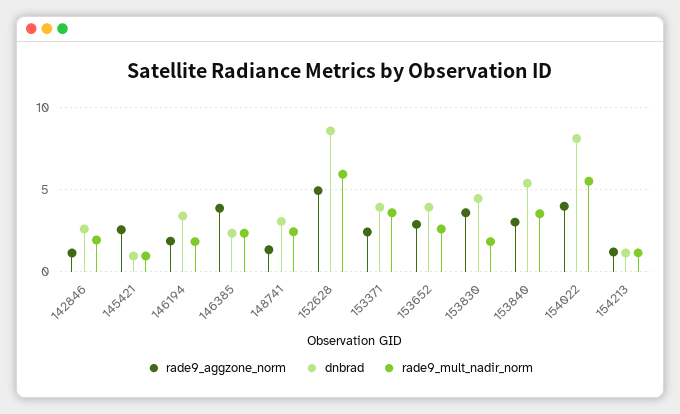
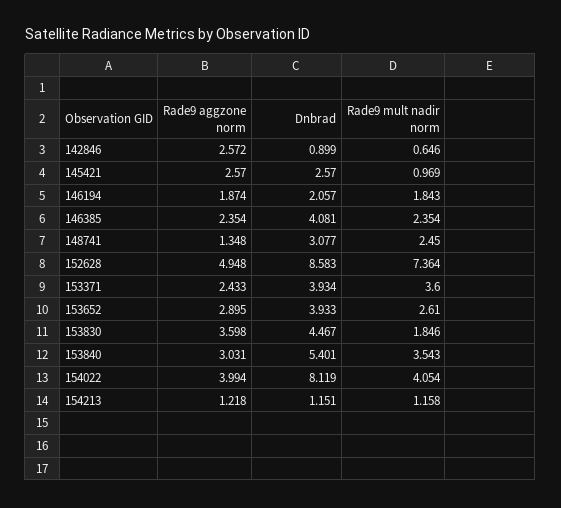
  {
    "rade9_aggzone_norm": {
-     "142846": 1,
+     "142846": 2.572,
      "145421": 2.57,
      "146194": 1.874,
-     "146385": 4,
+     "146385": 2.354,
      "148741": 1.348,
      "152628": 4.948,
      "153371": 2.433,
      "153652": 2.895,
      "153830": 3.598,
      "153840": 3.031,
      "154022": 3.994,
      "154213": 1.218
    },
    "dnbrad": {
-     "142846": 2.5,
+     "142846": 0.899,
-     "145421": 1,
+     "145421": 2.57,
-     "146194": 3.5,
+     "146194": 2.057,
-     "146385": 2.5,
+     "146385": 4.081,
      "148741": 3.077,
      "152628": 8.583,
      "153371": 3.934,
      "153652": 3.933,
      "153830": 4.467,
      "153840": 5.401,
      "154022": 8.119,
      "154213": 1.151
    },
    "rade9_mult_nadir_norm": {
-     "142846": 2,
+     "142846": 0.646,
      "145421": 0.969,
      "146194": 1.843,
      "146385": 2.354,
      "148741": 2.45,
-     "152628": 6,
+     "152628": 7.364,
      "153371": 3.6,
      "153652": 2.61,
      "153830": 1.846,
      "153840": 3.543,
-     "154022": 5.5,
+     "154022": 4.054,
      "154213": 1.158
    }
  }

